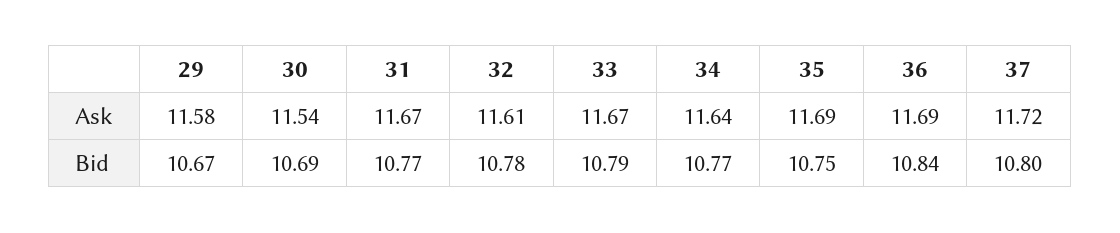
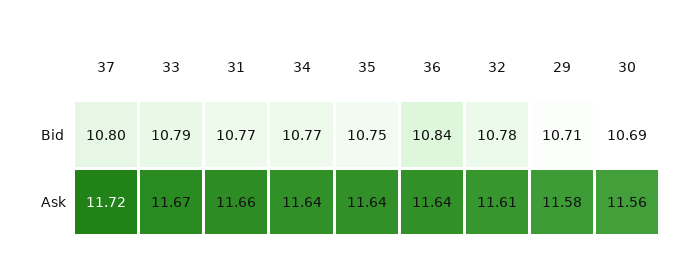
  {
    "29": {
      "Ask": 11.58,
-     "Bid": 10.67
+     "Bid": 10.71
    },
    "30": {
-     "Ask": 11.54,
+     "Ask": 11.56,
      "Bid": 10.69
    },
    "31": {
-     "Ask": 11.67,
+     "Ask": 11.66,
      "Bid": 10.77
    },
    "32": {
      "Ask": 11.61,
      "Bid": 10.78
    },
    "33": {
      "Ask": 11.67,
      "Bid": 10.79
    },
    "34": {
      "Ask": 11.64,
      "Bid": 10.77
    },
    "35": {
-     "Ask": 11.69,
+     "Ask": 11.64,
      "Bid": 10.75
    },
    "36": {
-     "Ask": 11.69,
+     "Ask": 11.64,
      "Bid": 10.84
    },
    "37": {
      "Ask": 11.72,
      "Bid": 10.8
    }
  }

